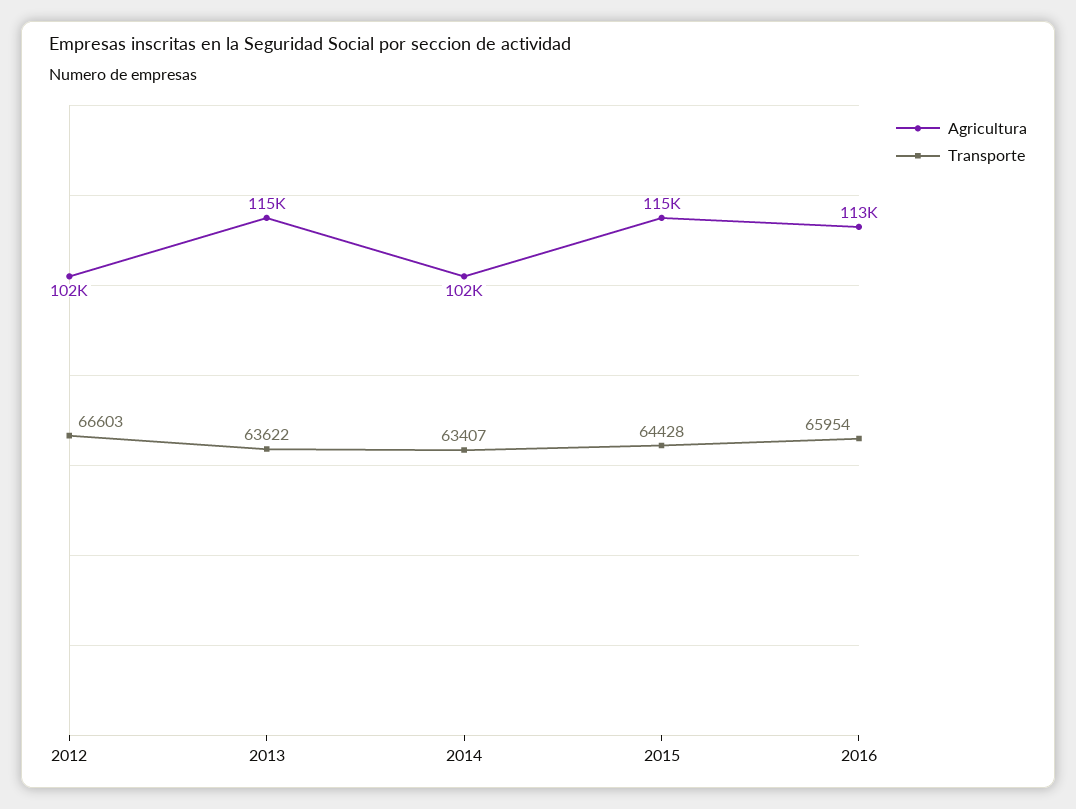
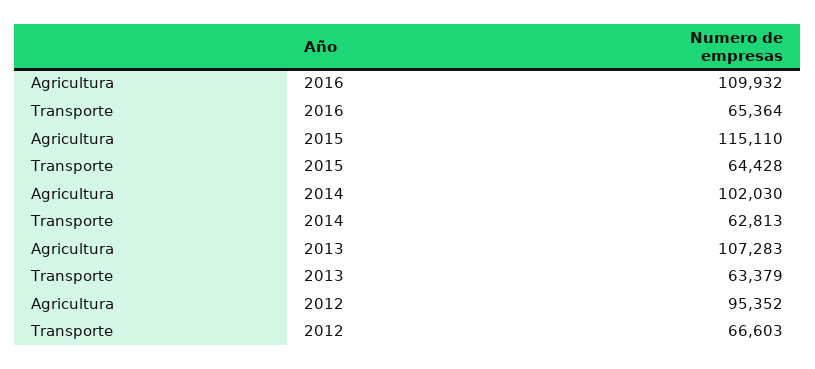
  {
    "Agricultura": {
-     "2012": 102000,
+     "2012": 95352,
-     "2013": 115000,
+     "2013": 107283,
      "2014": 102030,
      "2015": 115110,
-     "2016": 113000
+     "2016": 109932
    },
    "Transporte": {
      "2012": 66603,
-     "2013": 63622,
+     "2013": 63379,
-     "2014": 63407,
+     "2014": 62813,
      "2015": 64428,
-     "2016": 65954
+     "2016": 65364
    }
  }

